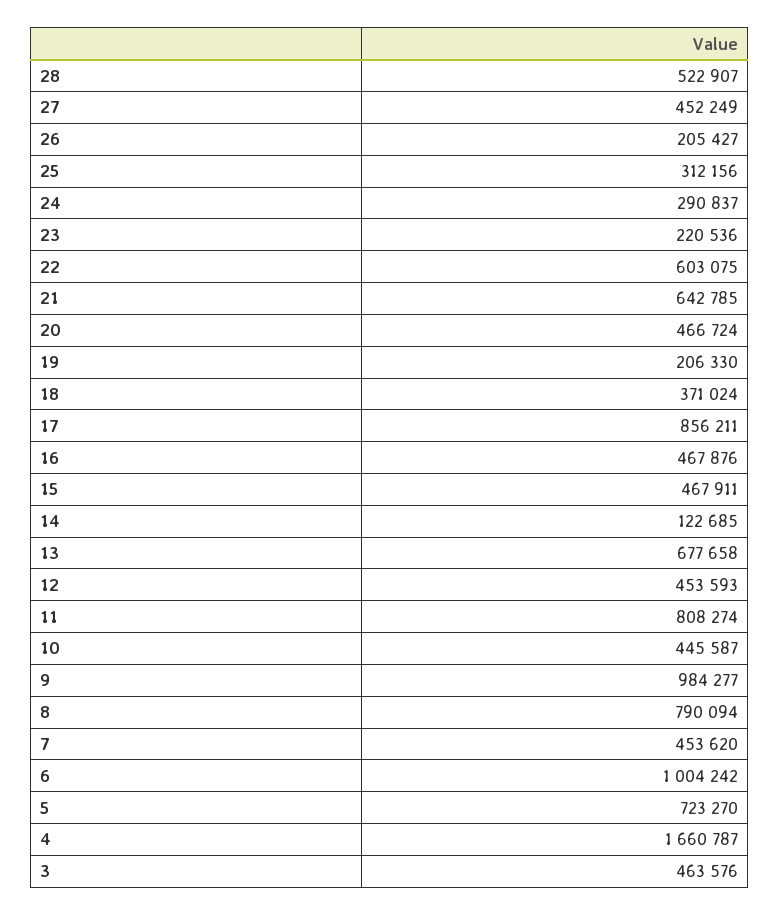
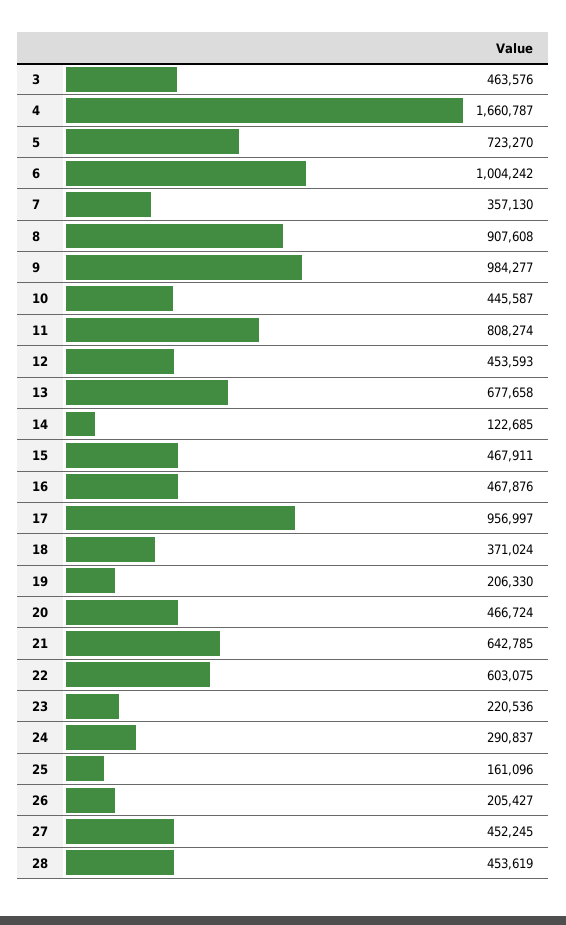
  {
-   "28": 522907,
+   "28": 453619,
-   "27": 452249,
+   "27": 452245,
    "26": 205427,
-   "25": 312156,
+   "25": 161096,
    "24": 290837,
    "23": 220536,
    "22": 603075,
    "21": 642785,
    "20": 466724,
    "19": 206330,
    "18": 371024,
-   "17": 856211,
+   "17": 956997,
    "16": 467876,
    "15": 467911,
    "14": 122685,
    "13": 677658,
    "12": 453593,
    "11": 808274,
    "10": 445587,
    "9": 984277,
-   "8": 790094,
+   "8": 907608,
-   "7": 453620,
+   "7": 357130,
    "6": 1004242,
    "5": 723270,
    "4": 1660787,
    "3": 463576
  }

